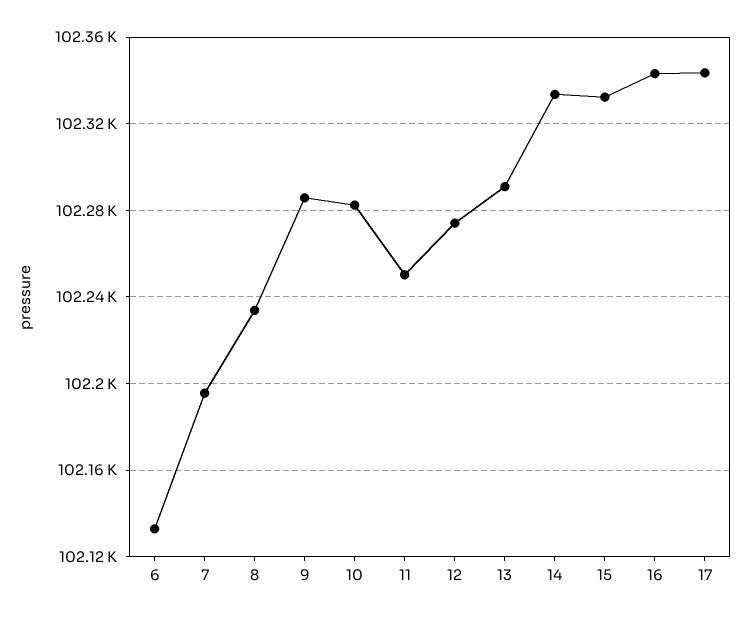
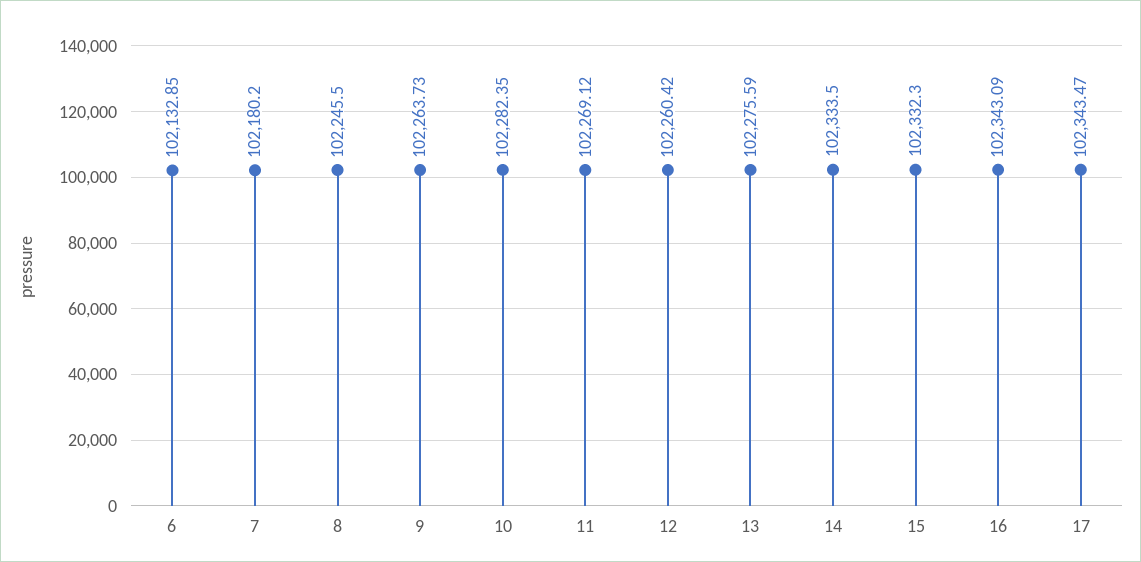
  {
    "6": 102132.85,
-   "7": 102195,
+   "7": 102180.2,
-   "8": 102235,
+   "8": 102245.5,
-   "9": 102285,
+   "9": 102263.73,
    "10": 102282.35,
-   "11": 102250,
+   "11": 102269.12,
-   "12": 102275,
+   "12": 102260.42,
-   "13": 102290,
+   "13": 102275.59,
    "14": 102333.5,
    "15": 102332.3,
    "16": 102343.09,
    "17": 102343.47
  }

